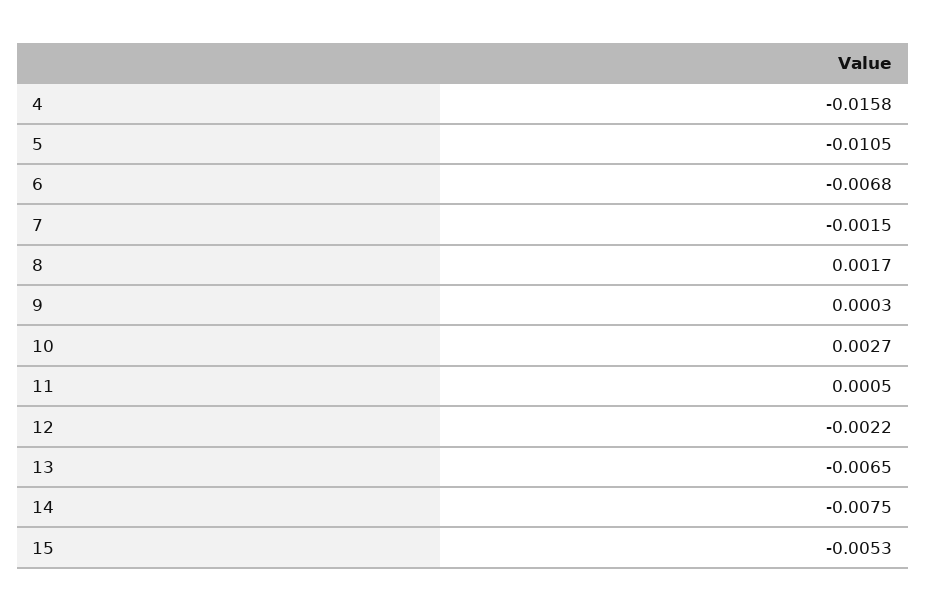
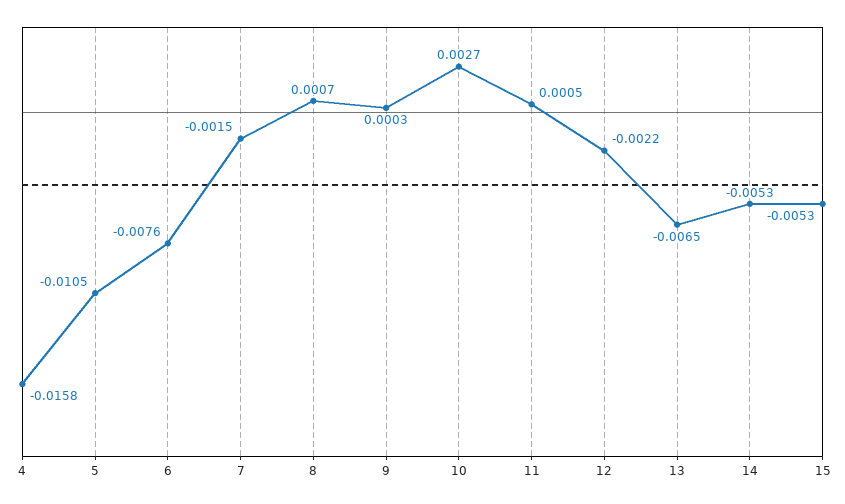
  {
    "4": -0.0158,
    "5": -0.0105,
-   "6": -0.0068,
+   "6": -0.0076,
    "7": -0.0015,
-   "8": 0.0017,
+   "8": 0.0007,
    "9": 0.0003,
    "10": 0.0027,
    "11": 0.0005,
    "12": -0.0022,
    "13": -0.0065,
-   "14": -0.0075,
+   "14": -0.0053,
    "15": -0.0053
  }

